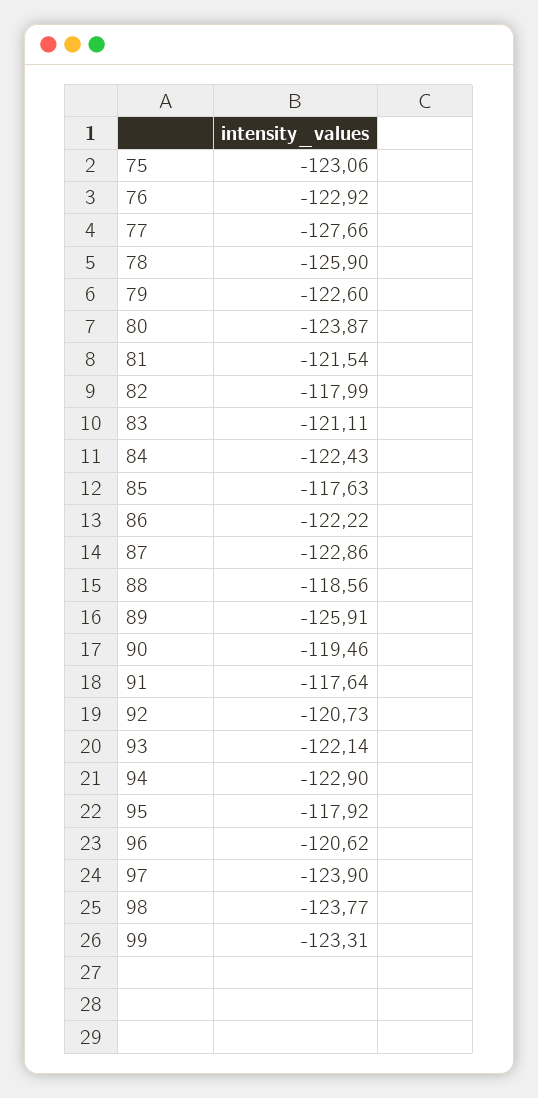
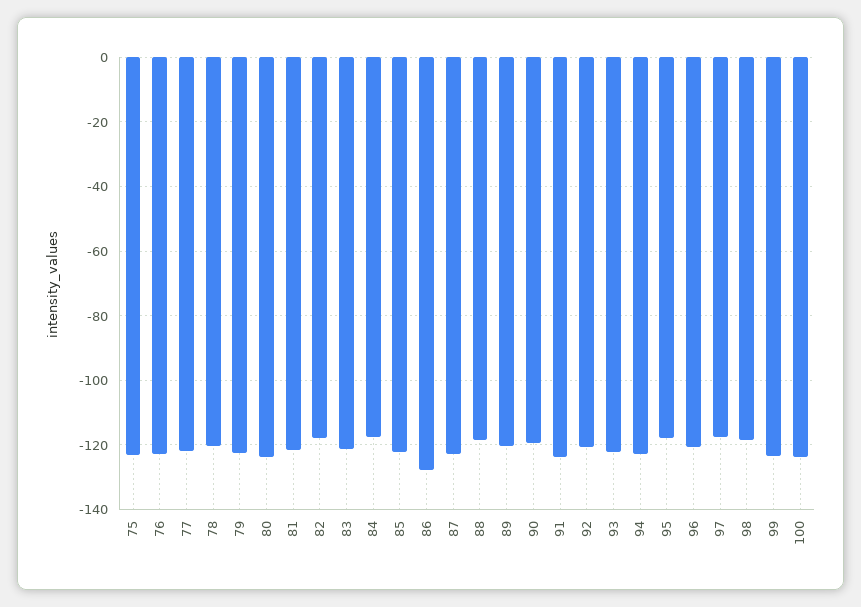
  {
    "75": -123.06,
    "76": -122.92,
-   "77": -127.66,
+   "77": -122,
-   "78": -125.9,
+   "78": -120,
    "79": -122.6,
    "80": -123.87,
    "81": -121.54,
    "82": -117.99,
    "83": -121.11,
-   "84": -122.43,
+   "84": -118,
-   "85": -117.63,
+   "85": -122,
-   "86": -122.22,
+   "86": -128,
    "87": -122.86,
    "88": -118.56,
-   "89": -125.91,
+   "89": -120,
    "90": -119.46,
-   "91": -117.64,
+   "91": -124,
    "92": -120.73,
    "93": -122.14,
    "94": -122.9,
    "95": -117.92,
    "96": -120.62,
-   "97": -123.9,
+   "97": -118,
-   "98": -123.77,
+   "98": -118,
-   "99": -123.31
+   "99": -123.31,
+   "100": -124
  }

